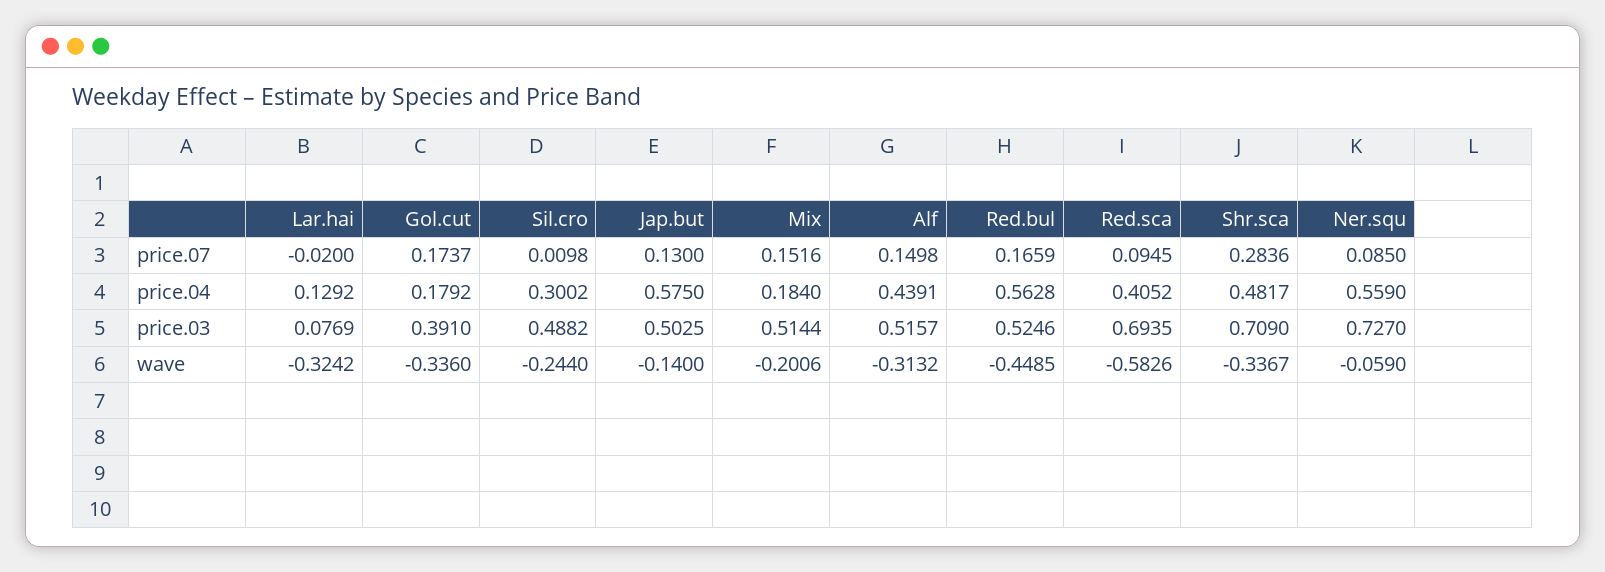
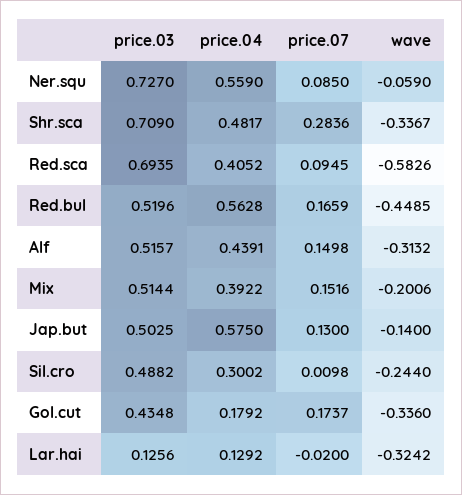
  {
    "Lar.hai": {
      "price.07": -0.02,
      "price.04": 0.1292,
-     "price.03": 0.0769,
+     "price.03": 0.1256,
      "wave": -0.3242
    },
    "Gol.cut": {
      "price.07": 0.1737,
      "price.04": 0.1792,
-     "price.03": 0.391,
+     "price.03": 0.4348,
      "wave": -0.336
    },
    "Sil.cro": {
      "price.07": 0.0098,
      "price.04": 0.3002,
      "price.03": 0.4882,
      "wave": -0.244
    },
    "Jap.but": {
      "price.07": 0.13,
      "price.04": 0.575,
      "price.03": 0.5025,
      "wave": -0.14
    },
    "Mix": {
      "price.07": 0.1516,
-     "price.04": 0.184,
+     "price.04": 0.3922,
      "price.03": 0.5144,
      "wave": -0.2006
    },
    "Alf": {
      "price.07": 0.1498,
      "price.04": 0.4391,
      "price.03": 0.5157,
      "wave": -0.3132
    },
    "Red.bul": {
      "price.07": 0.1659,
      "price.04": 0.5628,
-     "price.03": 0.5246,
+     "price.03": 0.5196,
      "wave": -0.4485
    },
    "Red.sca": {
      "price.07": 0.0945,
      "price.04": 0.4052,
      "price.03": 0.6935,
      "wave": -0.5826
    },
    "Shr.sca": {
      "price.07": 0.2836,
      "price.04": 0.4817,
      "price.03": 0.709,
      "wave": -0.3367
    },
    "Ner.squ": {
      "price.07": 0.085,
      "price.04": 0.559,
      "price.03": 0.727,
      "wave": -0.059
    }
  }

